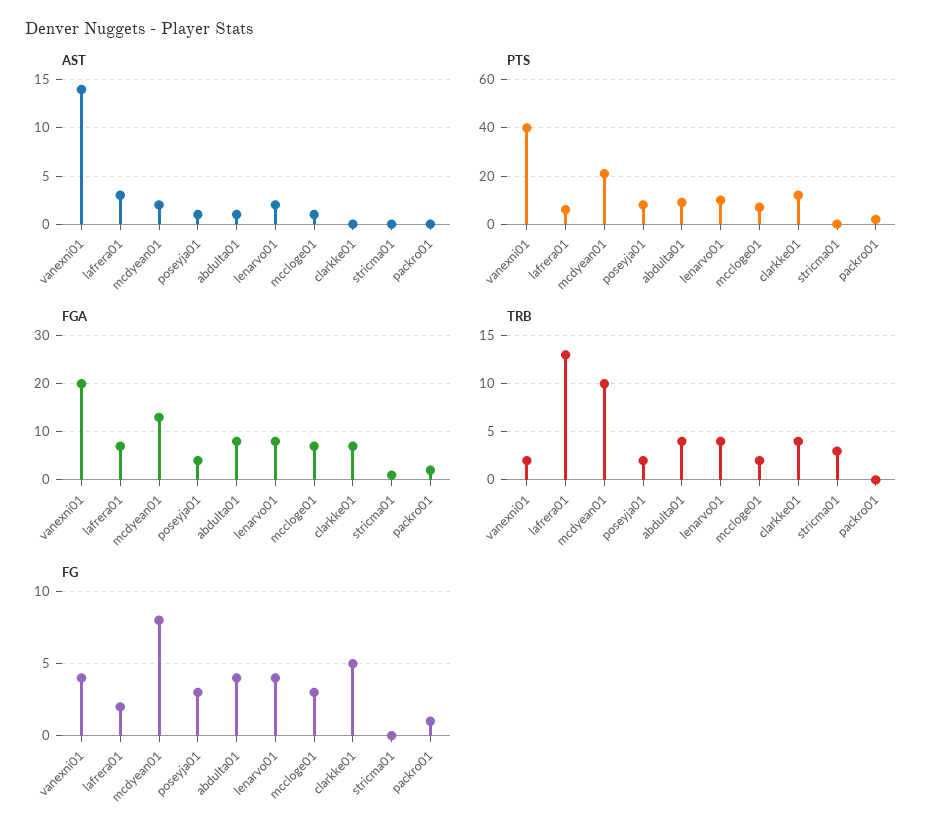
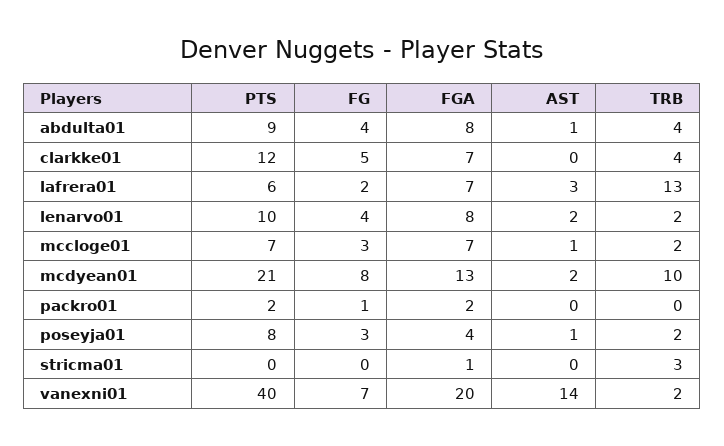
  {
    "AST": {
      "vanexni01": 14,
      "lafrera01": 3,
      "mcdyean01": 2,
      "poseyja01": 1,
      "abdulta01": 1,
      "lenarvo01": 2,
      "mccloge01": 1,
      "clarkke01": 0,
      "stricma01": 0,
      "packro01": 0
    },
    "PTS": {
      "vanexni01": 40,
      "lafrera01": 6,
      "mcdyean01": 21,
      "poseyja01": 8,
      "abdulta01": 9,
      "lenarvo01": 10,
      "mccloge01": 7,
      "clarkke01": 12,
      "stricma01": 0,
      "packro01": 2
    },
    "FGA": {
      "vanexni01": 20,
      "lafrera01": 7,
      "mcdyean01": 13,
      "poseyja01": 4,
      "abdulta01": 8,
      "lenarvo01": 8,
      "mccloge01": 7,
      "clarkke01": 7,
      "stricma01": 1,
      "packro01": 2
    },
    "TRB": {
      "vanexni01": 2,
      "lafrera01": 13,
      "mcdyean01": 10,
      "poseyja01": 2,
      "abdulta01": 4,
-     "lenarvo01": 4,
+     "lenarvo01": 2,
      "mccloge01": 2,
      "clarkke01": 4,
      "stricma01": 3,
      "packro01": 0
    },
    "FG": {
-     "vanexni01": 4,
+     "vanexni01": 7,
      "lafrera01": 2,
      "mcdyean01": 8,
      "poseyja01": 3,
      "abdulta01": 4,
      "lenarvo01": 4,
      "mccloge01": 3,
      "clarkke01": 5,
      "stricma01": 0,
      "packro01": 1
    }
  }

